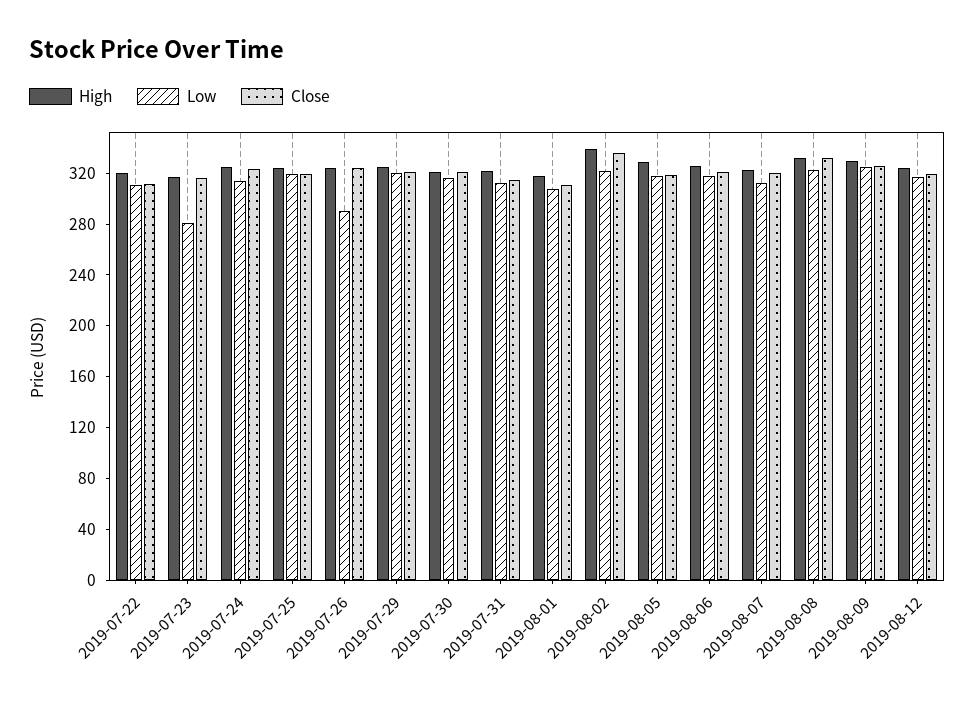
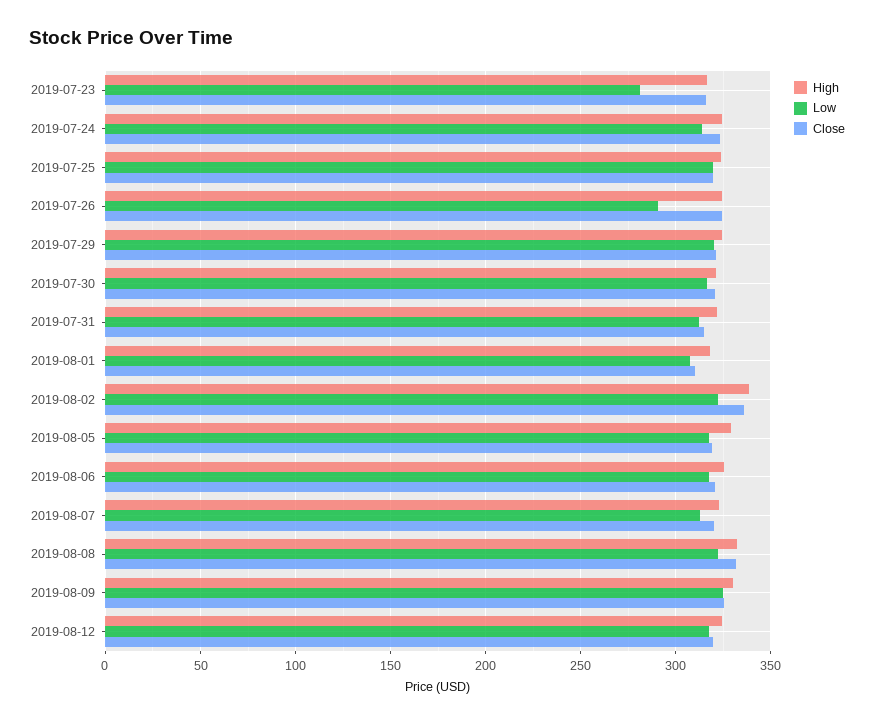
  {
    "High": {
-     "2019-07-22": 320,
      "2019-07-23": 315,
      "2019-07-24": 325,
      "2019-07-25": 325,
      "2019-07-26": 325,
      "2019-07-29": 325,
      "2019-07-30": 320,
      "2019-07-31": 320,
      "2019-08-01": 320,
      "2019-08-02": 340,
      "2019-08-05": 330,
      "2019-08-06": 325,
      "2019-08-07": 325,
      "2019-08-08": 330,
      "2019-08-09": 330,
      "2019-08-12": 325
    },
    "Low": {
-     "2019-07-22": 310,
      "2019-07-23": 280,
      "2019-07-24": 315,
      "2019-07-25": 320,
      "2019-07-26": 290,
      "2019-07-29": 320,
      "2019-07-30": 315,
      "2019-07-31": 310,
      "2019-08-01": 305,
      "2019-08-02": 320,
      "2019-08-05": 320,
      "2019-08-06": 320,
      "2019-08-07": 315,
      "2019-08-08": 320,
      "2019-08-09": 325,
      "2019-08-12": 315
    },
    "Close": {
-     "2019-07-22": 310,
      "2019-07-23": 315,
      "2019-07-24": 325,
      "2019-07-25": 320,
      "2019-07-26": 325,
      "2019-07-29": 320,
      "2019-07-30": 320,
      "2019-07-31": 315,
      "2019-08-01": 310,
      "2019-08-02": 335,
      "2019-08-05": 320,
      "2019-08-06": 320,
      "2019-08-07": 320,
      "2019-08-08": 330,
      "2019-08-09": 325,
      "2019-08-12": 320
    }
  }

